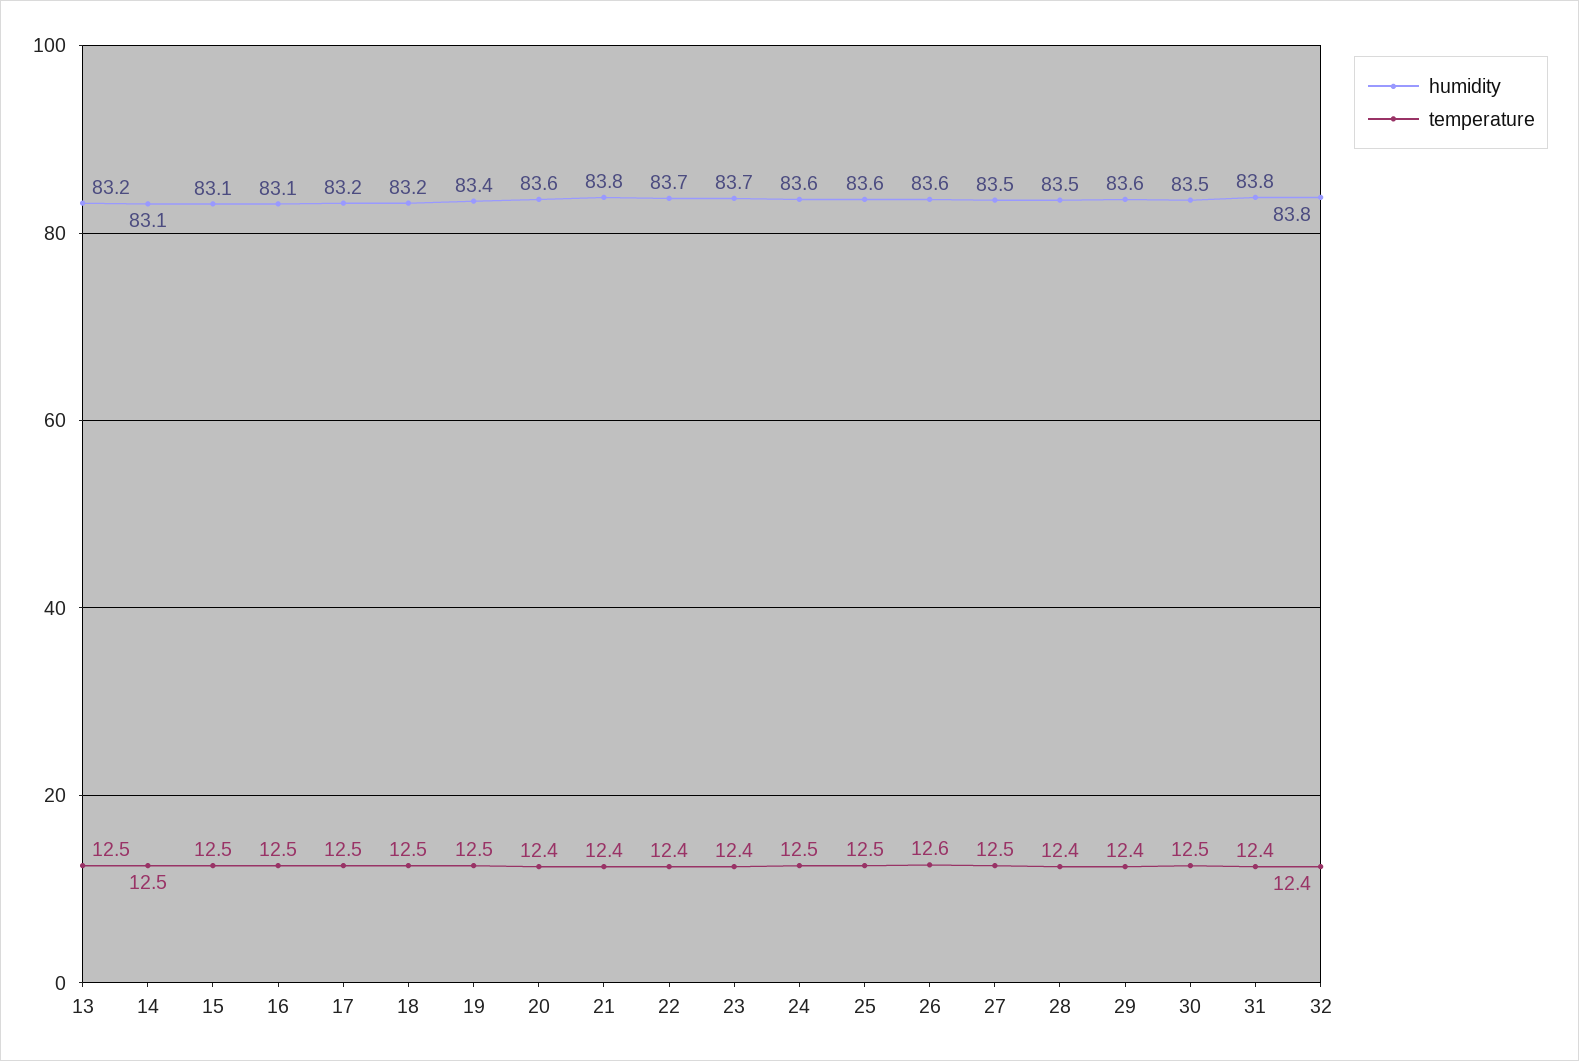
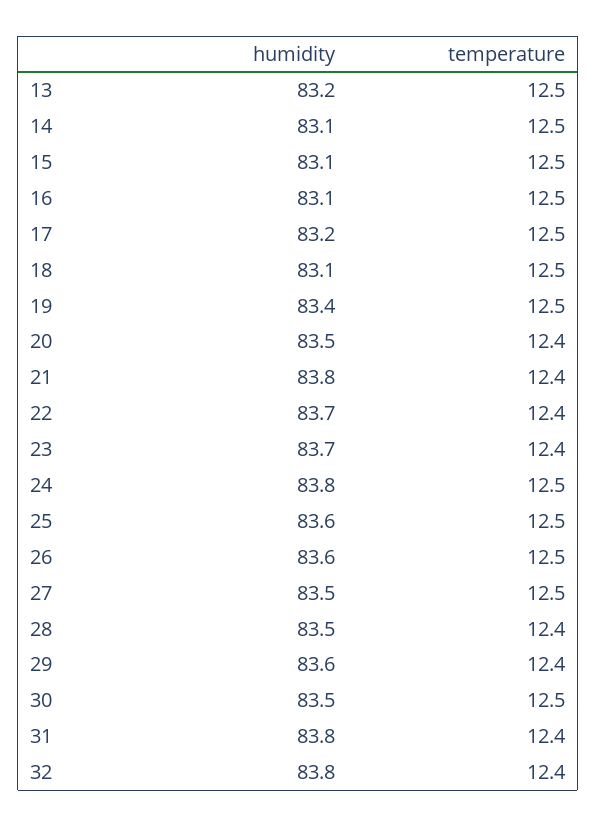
  {
    "humidity": {
      "13": 83.2,
      "14": 83.1,
      "15": 83.1,
      "16": 83.1,
      "17": 83.2,
-     "18": 83.2,
+     "18": 83.1,
      "19": 83.4,
-     "20": 83.6,
+     "20": 83.5,
      "21": 83.8,
      "22": 83.7,
      "23": 83.7,
-     "24": 83.6,
+     "24": 83.8,
      "25": 83.6,
      "26": 83.6,
      "27": 83.5,
      "28": 83.5,
      "29": 83.6,
      "30": 83.5,
      "31": 83.8,
      "32": 83.8
    },
    "temperature": {
      "13": 12.5,
      "14": 12.5,
      "15": 12.5,
      "16": 12.5,
      "17": 12.5,
      "18": 12.5,
      "19": 12.5,
      "20": 12.4,
      "21": 12.4,
      "22": 12.4,
      "23": 12.4,
      "24": 12.5,
      "25": 12.5,
-     "26": 12.6,
+     "26": 12.5,
      "27": 12.5,
      "28": 12.4,
      "29": 12.4,
      "30": 12.5,
      "31": 12.4,
      "32": 12.4
    }
  }

